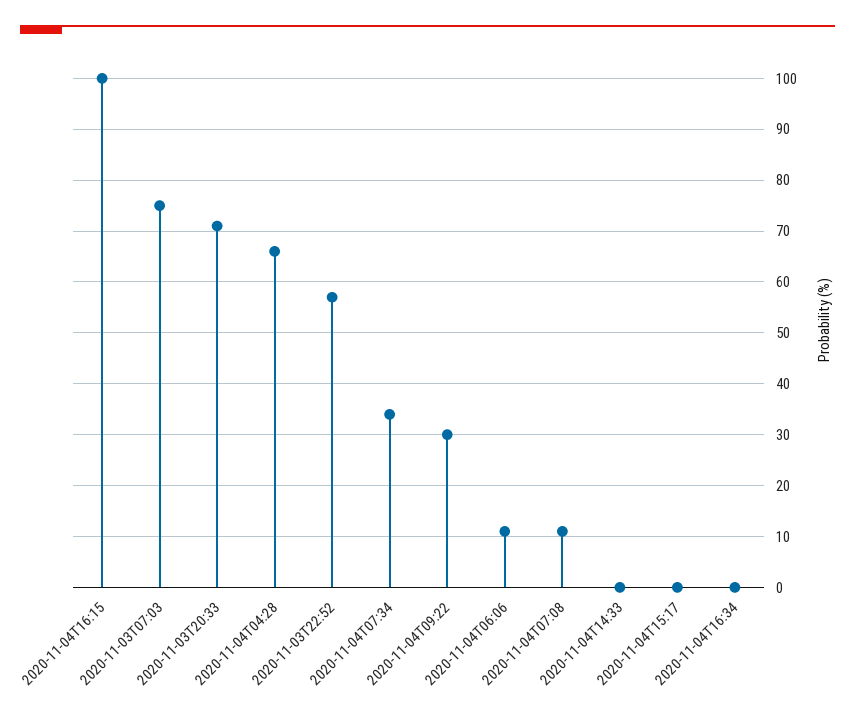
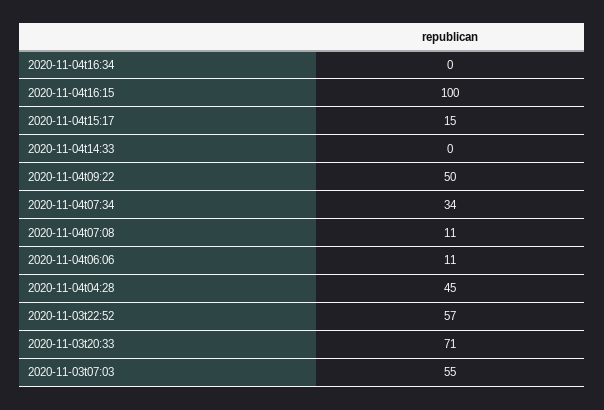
  {
    "2020-11-04T16:15": 100,
-   "2020-11-03T07:03": 75,
+   "2020-11-03T07:03": 55,
    "2020-11-03T20:33": 71,
-   "2020-11-04T04:28": 65,
+   "2020-11-04T04:28": 45,
    "2020-11-03T22:52": 57,
    "2020-11-04T07:34": 34,
-   "2020-11-04T09:22": 30,
+   "2020-11-04T09:22": 50,
    "2020-11-04T06:06": 11,
    "2020-11-04T07:08": 11,
    "2020-11-04T14:33": 0,
-   "2020-11-04T15:17": 0,
+   "2020-11-04T15:17": 15,
    "2020-11-04T16:34": 0
  }

